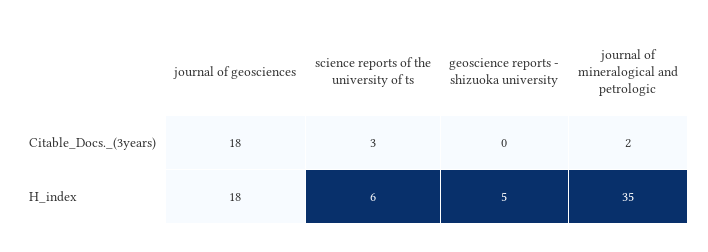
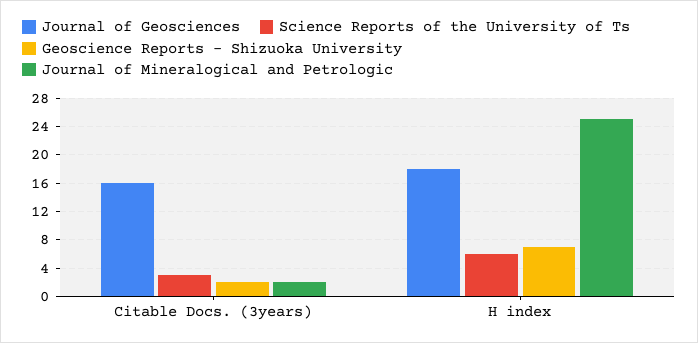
  {
    "journal of geosciences": {
-     "Citable_Docs._(3years)": 18,
+     "Citable_Docs._(3years)": 16,
      "H_index": 18
    },
    "science reports of the university of ts": {
      "Citable_Docs._(3years)": 3,
      "H_index": 6
    },
    "geoscience reports - shizuoka university": {
-     "Citable_Docs._(3years)": 0,
+     "Citable_Docs._(3years)": 2,
-     "H_index": 5
+     "H_index": 7
    },
    "journal of mineralogical and petrologic": {
      "Citable_Docs._(3years)": 2,
-     "H_index": 35
+     "H_index": 25
    }
  }

